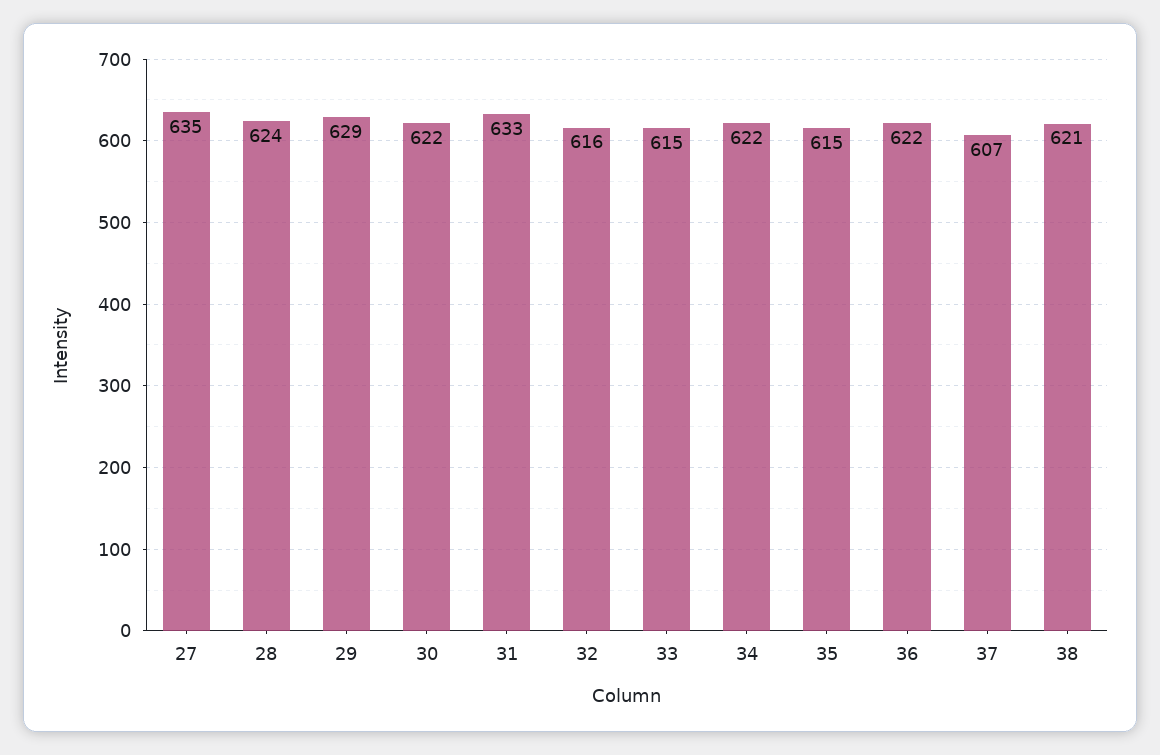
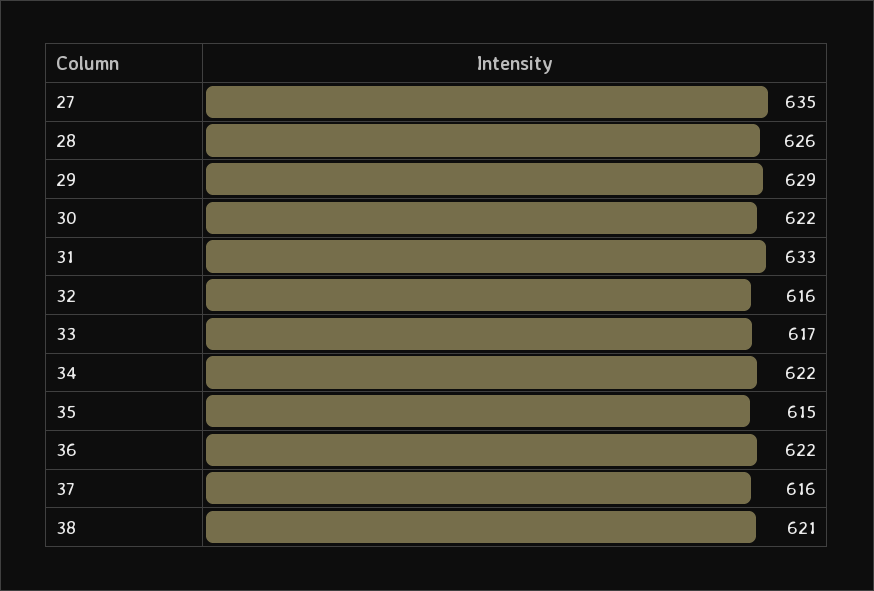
  {
    "27": 635,
-   "28": 624,
+   "28": 626,
    "29": 629,
    "30": 622,
    "31": 633,
    "32": 616,
-   "33": 615,
+   "33": 617,
    "34": 622,
    "35": 615,
    "36": 622,
-   "37": 607,
+   "37": 616,
    "38": 621
  }

